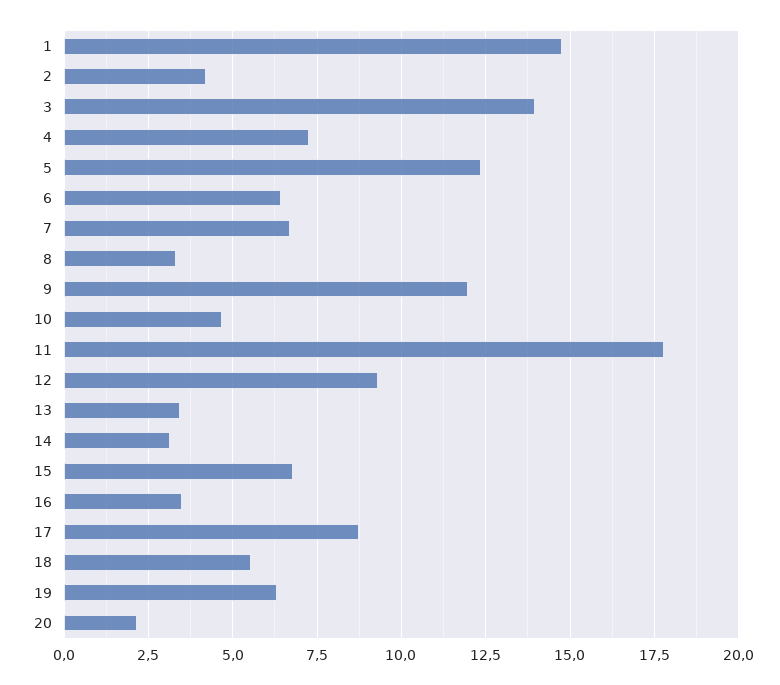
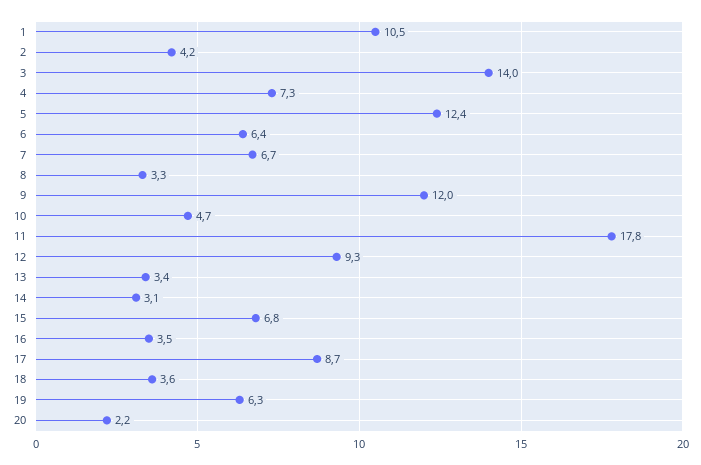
  {
-   "1": 14.75,
+   "1": 10.5,
    "2": 4.2,
    "3": 14,
    "4": 7.3,
    "5": 12.4,
    "6": 6.4,
    "7": 6.7,
    "8": 3.3,
    "9": 12,
    "10": 4.7,
    "11": 17.8,
    "12": 9.3,
    "13": 3.4,
    "14": 3.1,
    "15": 6.8,
    "16": 3.5,
    "17": 8.7,
-   "18": 5.5,
+   "18": 3.6,
    "19": 6.3,
    "20": 2.2
  }

